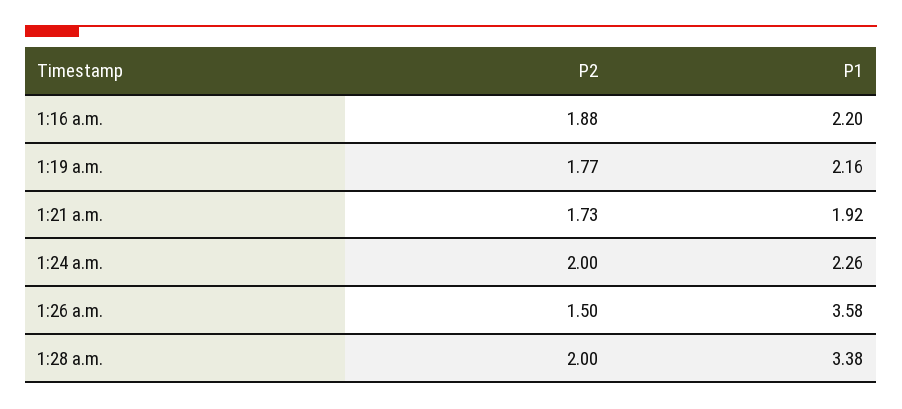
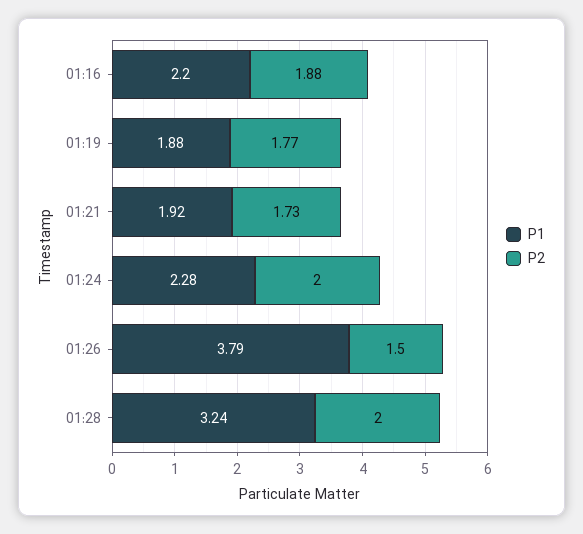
  {
    "P2": {
      "1:16 a.m.": 1.88,
      "1:19 a.m.": 1.77,
      "1:21 a.m.": 1.73,
      "1:24 a.m.": 2,
      "1:26 a.m.": 1.5,
      "1:28 a.m.": 2
    },
    "P1": {
      "1:16 a.m.": 2.2,
-     "1:19 a.m.": 2.16,
+     "1:19 a.m.": 1.88,
      "1:21 a.m.": 1.92,
-     "1:24 a.m.": 2.26,
+     "1:24 a.m.": 2.28,
-     "1:26 a.m.": 3.58,
+     "1:26 a.m.": 3.79,
-     "1:28 a.m.": 3.38
+     "1:28 a.m.": 3.24
    }
  }

